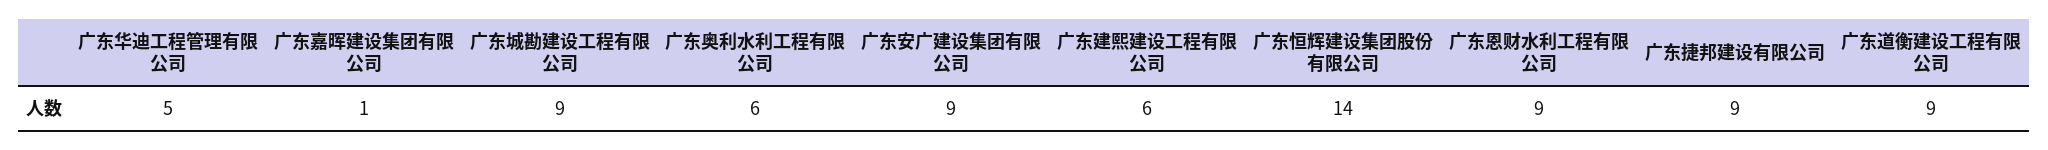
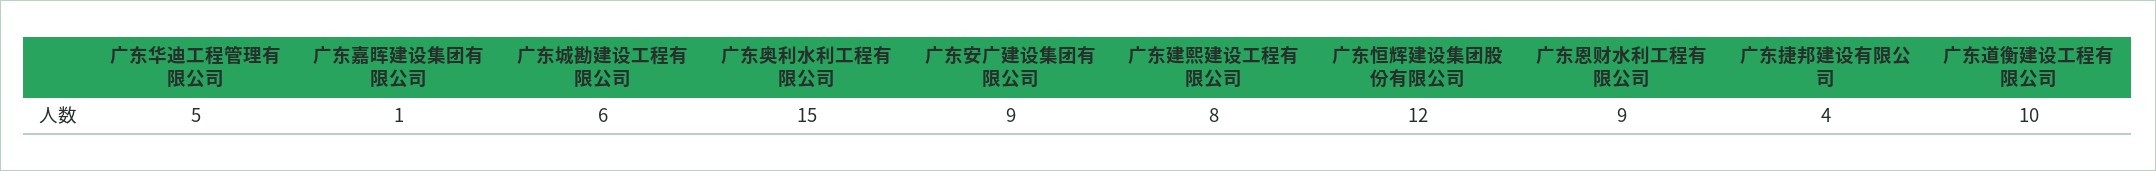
  {
    "广东华迪工程管理有限公司": 5,
    "广东嘉晖建设集团有限公司": 1,
-   "广东城勘建设工程有限公司": 9,
+   "广东城勘建设工程有限公司": 6,
-   "广东奥利水利工程有限公司": 6,
+   "广东奥利水利工程有限公司": 15,
    "广东安广建设集团有限公司": 9,
-   "广东建熙建设工程有限公司": 6,
+   "广东建熙建设工程有限公司": 8,
-   "广东恒辉建设集团股份有限公司": 14,
+   "广东恒辉建设集团股份有限公司": 12,
    "广东恩财水利工程有限公司": 9,
-   "广东捷邦建设有限公司": 9,
+   "广东捷邦建设有限公司": 4,
-   "广东道衡建设工程有限公司": 9
+   "广东道衡建设工程有限公司": 10
  }

